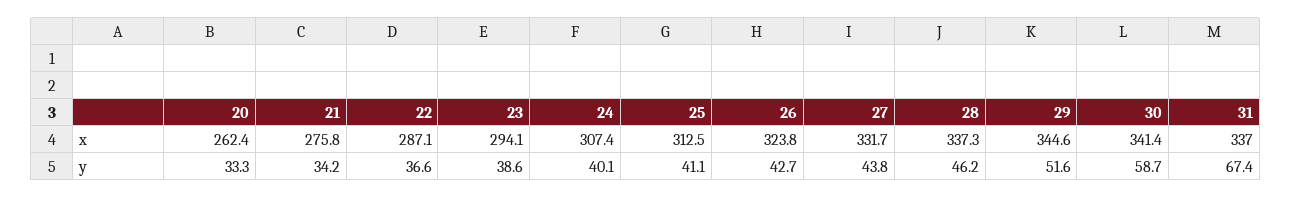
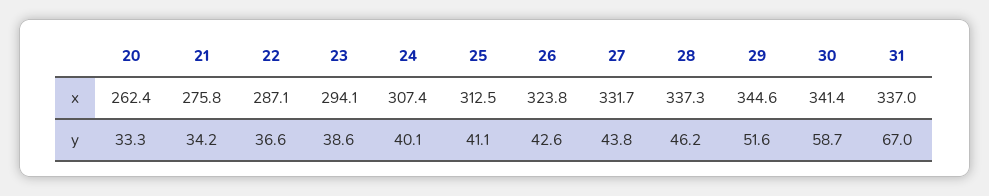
  {
    "20": {
      "x": 262.4,
      "y": 33.3
    },
    "21": {
      "x": 275.8,
      "y": 34.2
    },
    "22": {
      "x": 287.1,
      "y": 36.6
    },
    "23": {
      "x": 294.1,
      "y": 38.6
    },
    "24": {
      "x": 307.4,
      "y": 40.1
    },
    "25": {
      "x": 312.5,
      "y": 41.1
    },
    "26": {
      "x": 323.8,
-     "y": 42.7
+     "y": 42.6
    },
    "27": {
      "x": 331.7,
      "y": 43.8
    },
    "28": {
      "x": 337.3,
      "y": 46.2
    },
    "29": {
      "x": 344.6,
      "y": 51.6
    },
    "30": {
      "x": 341.4,
      "y": 58.7
    },
    "31": {
      "x": 337,
-     "y": 67.4
+     "y": 67
    }
  }

